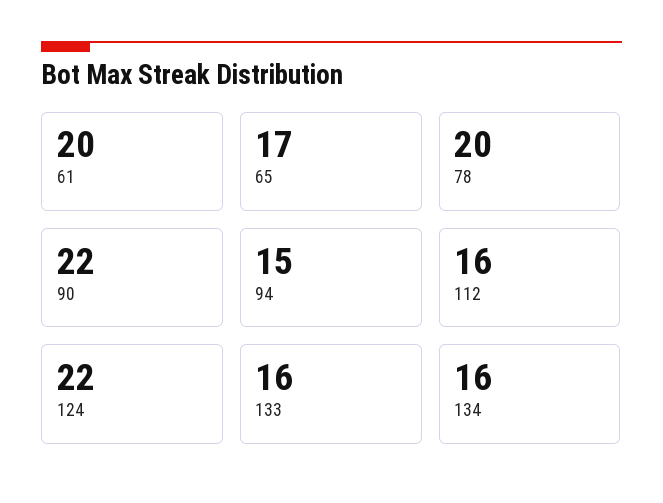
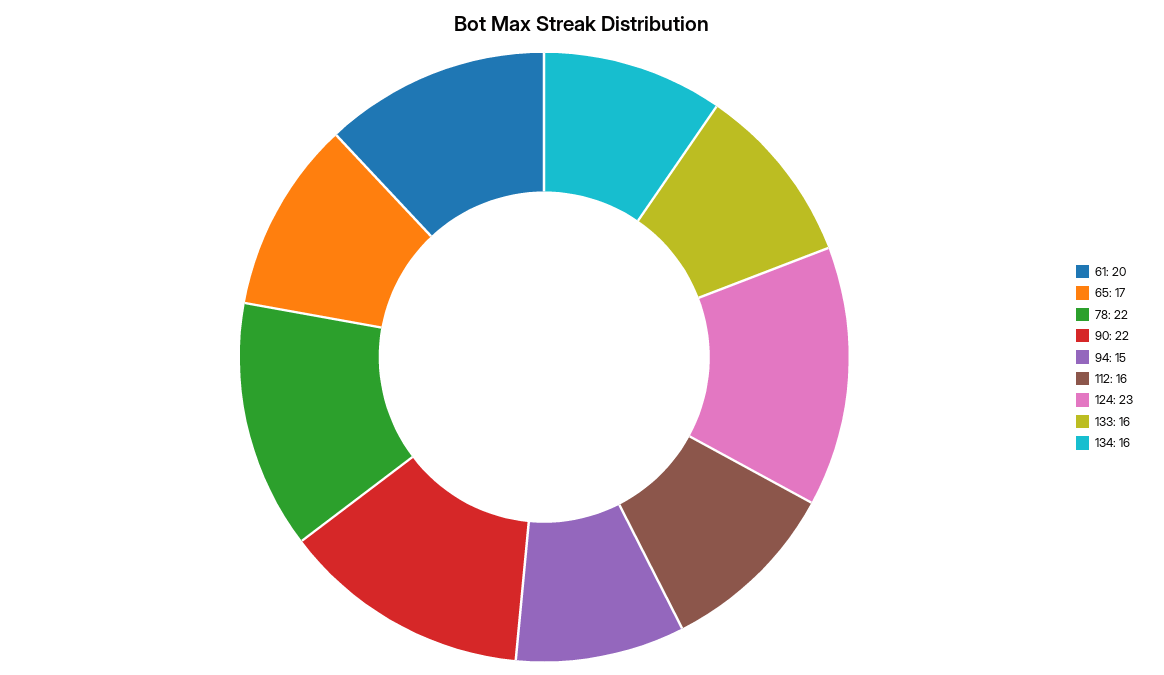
  {
    "61": 20,
    "65": 17,
-   "78": 20,
+   "78": 22,
    "90": 22,
    "94": 15,
    "112": 16,
-   "124": 22,
+   "124": 23,
    "133": 16,
    "134": 16
  }

